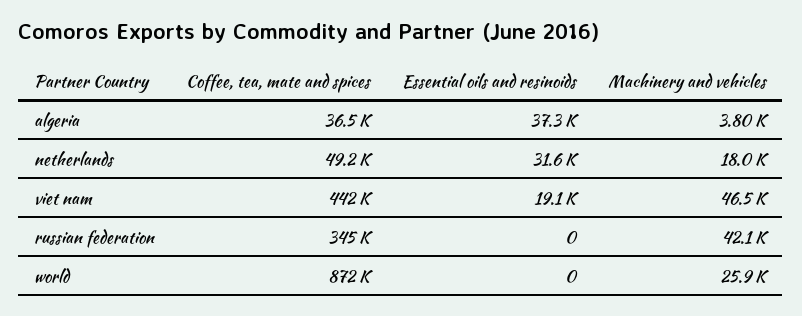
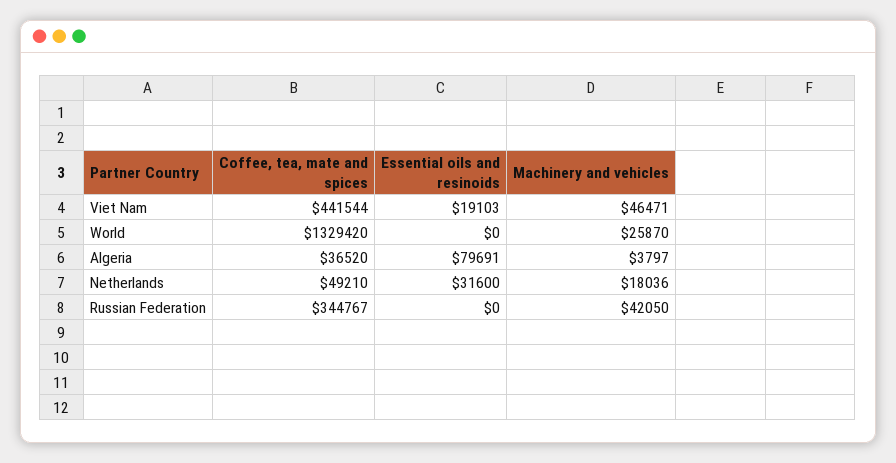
  {
    "Coffee, tea, mate and spices": {
      "algeria": 36520,
      "netherlands": 49210,
      "viet nam": 441544,
      "russian federation": 344767,
-     "world": 872000
+     "world": 1329420
    },
    "Essential oils and resinoids": {
-     "algeria": 37300,
+     "algeria": 79691,
      "netherlands": 31600,
      "viet nam": 19103,
      "russian federation": 0,
      "world": 0
    },
    "Machinery and vehicles": {
      "algeria": 3797,
      "netherlands": 18036,
      "viet nam": 46471,
      "russian federation": 42050,
      "world": 25870
    }
  }

